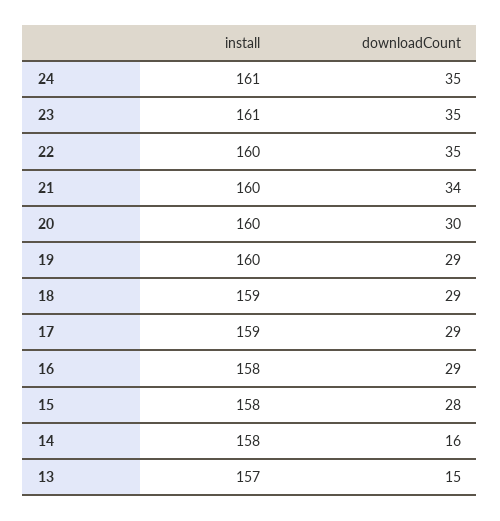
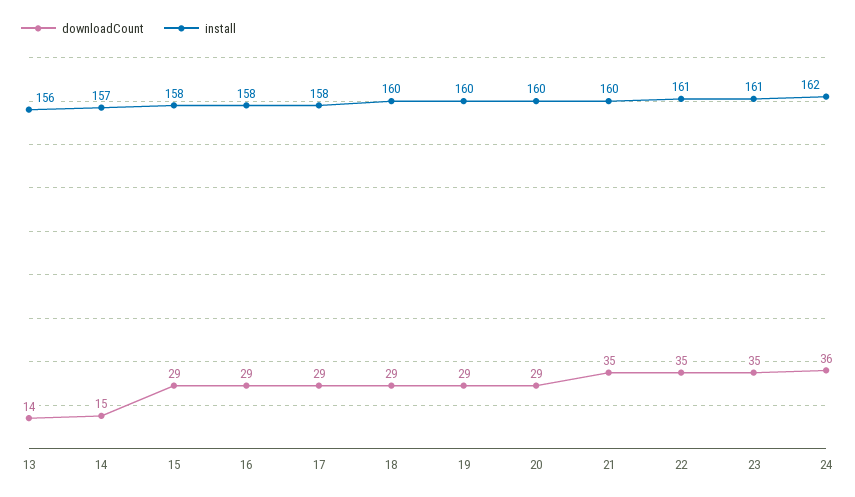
  {
    "install": {
-     "24": 161,
+     "24": 162,
      "23": 161,
-     "22": 160,
+     "22": 161,
      "21": 160,
      "20": 160,
      "19": 160,
-     "18": 159,
+     "18": 160,
-     "17": 159,
+     "17": 158,
      "16": 158,
      "15": 158,
-     "14": 158,
+     "14": 157,
-     "13": 157
+     "13": 156
    },
    "downloadCount": {
-     "24": 35,
+     "24": 36,
      "23": 35,
      "22": 35,
-     "21": 34,
+     "21": 35,
-     "20": 30,
+     "20": 29,
      "19": 29,
      "18": 29,
      "17": 29,
      "16": 29,
-     "15": 28,
+     "15": 29,
-     "14": 16,
+     "14": 15,
-     "13": 15
+     "13": 14
    }
  }

